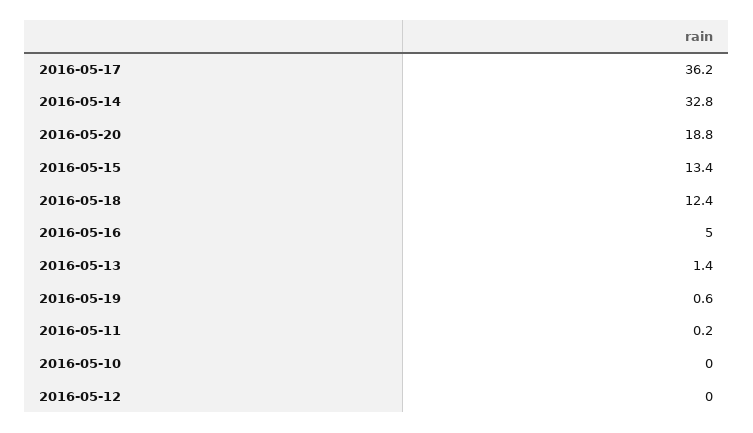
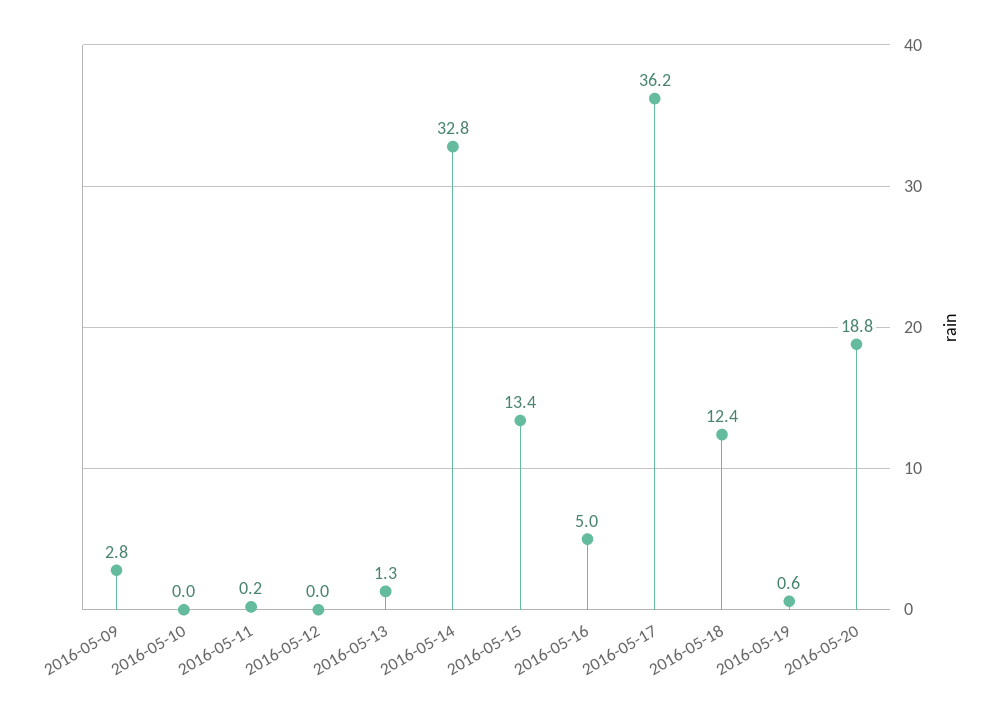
  {
    "2016-05-17": 36.2,
    "2016-05-14": 32.8,
    "2016-05-20": 18.8,
    "2016-05-15": 13.4,
    "2016-05-18": 12.4,
    "2016-05-16": 5,
-   "2016-05-13": 1.4,
+   "2016-05-13": 1.3,
    "2016-05-19": 0.6,
    "2016-05-11": 0.2,
    "2016-05-10": 0,
-   "2016-05-12": 0
+   "2016-05-12": 0,
+   "2016-05-09": 2.8
  }

